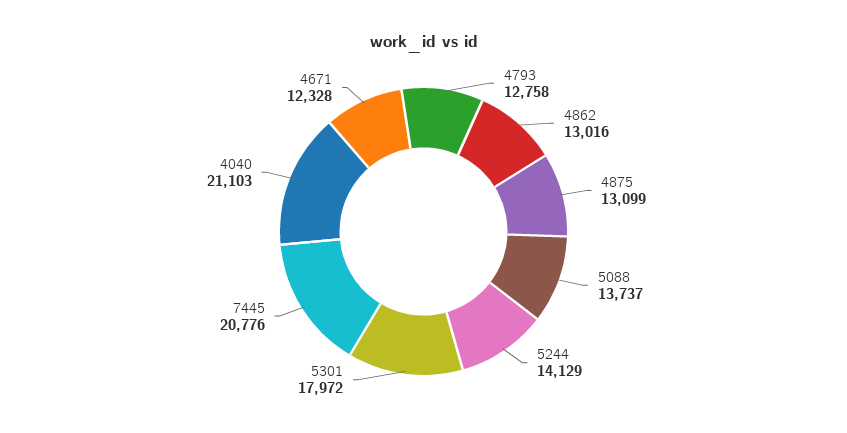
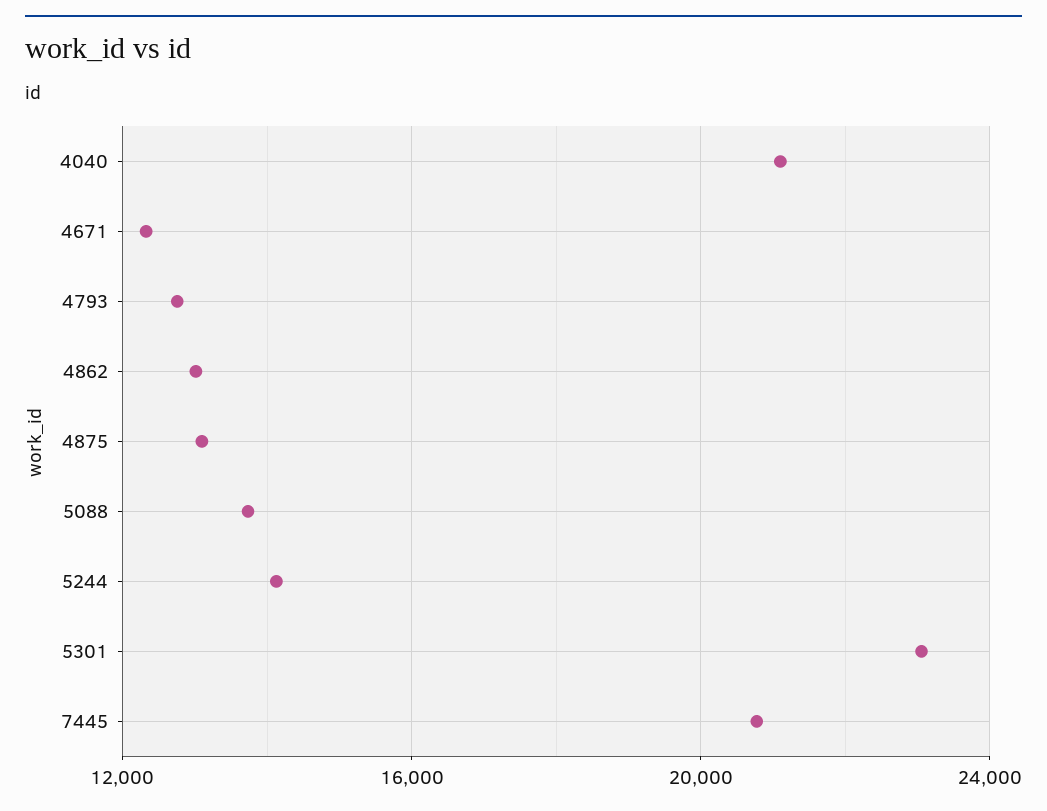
  {
    "4793": 12758,
    "4862": 13016,
    "4875": 13099,
    "5088": 13737,
    "5244": 14129,
-   "5301": 17972,
+   "5301": 23000,
    "7445": 20776,
    "4040": 21103,
    "4671": 12328
  }

